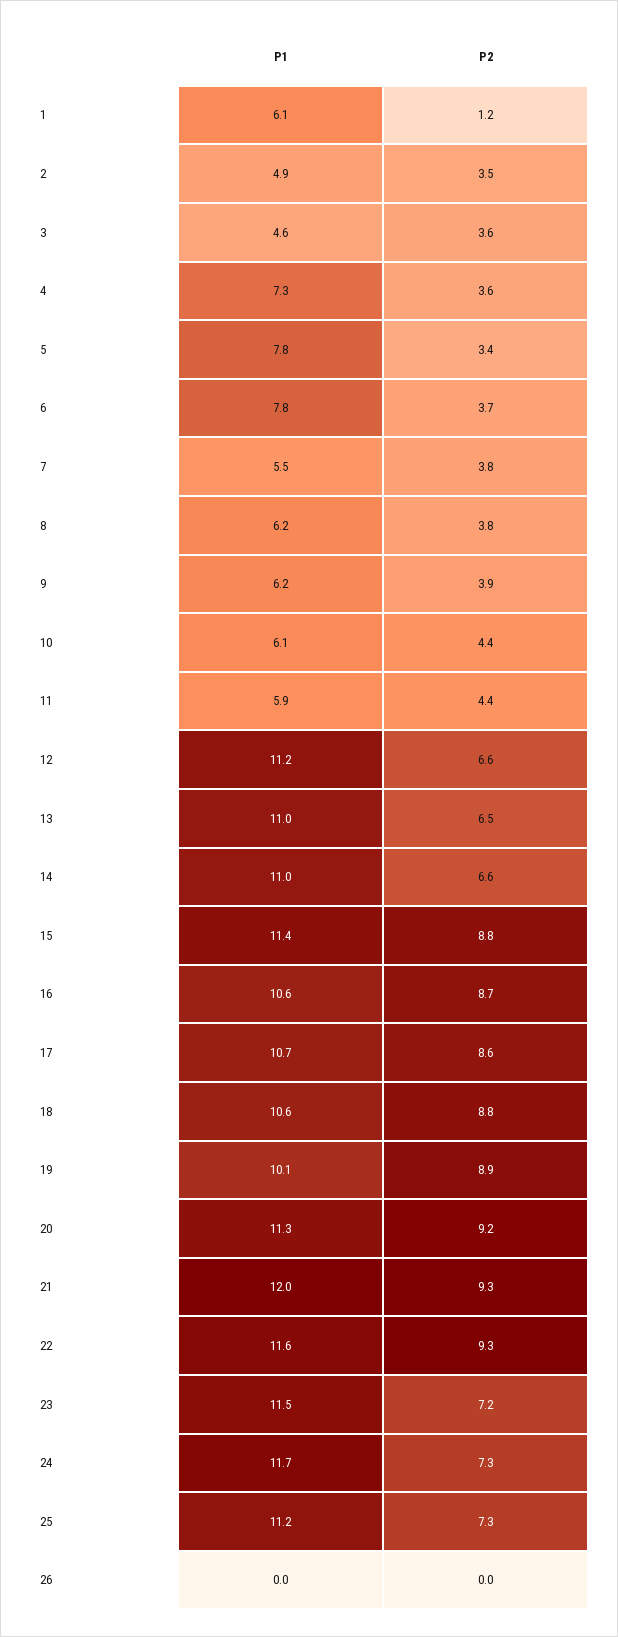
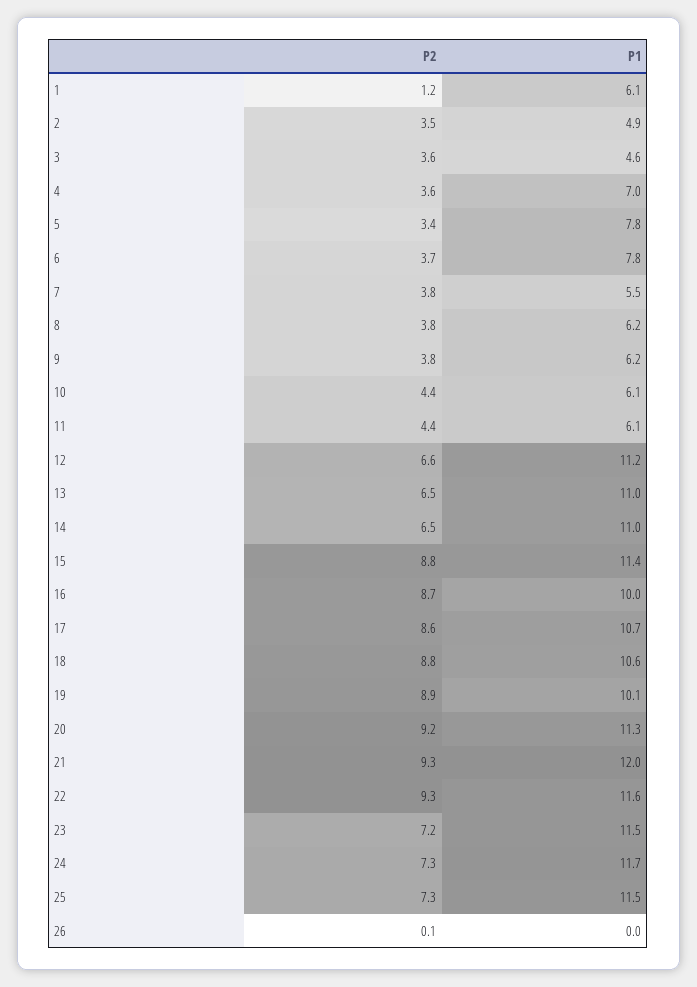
  {
    "P1": {
      "1": 6.1,
      "2": 4.9,
      "3": 4.6,
-     "4": 7.3,
+     "4": 7,
      "5": 7.8,
      "6": 7.8,
      "7": 5.5,
      "8": 6.2,
      "9": 6.2,
      "10": 6.1,
-     "11": 5.9,
+     "11": 6.1,
      "12": 11.2,
      "13": 11,
      "14": 11,
      "15": 11.4,
-     "16": 10.6,
+     "16": 10,
      "17": 10.7,
      "18": 10.6,
      "19": 10.1,
      "20": 11.3,
      "21": 12,
      "22": 11.6,
      "23": 11.5,
      "24": 11.7,
-     "25": 11.2,
+     "25": 11.5,
      "26": 0
    },
    "P2": {
      "1": 1.2,
      "2": 3.5,
      "3": 3.6,
      "4": 3.6,
      "5": 3.4,
      "6": 3.7,
      "7": 3.8,
      "8": 3.8,
-     "9": 3.9,
+     "9": 3.8,
      "10": 4.4,
      "11": 4.4,
      "12": 6.6,
      "13": 6.5,
-     "14": 6.6,
+     "14": 6.5,
      "15": 8.8,
      "16": 8.7,
      "17": 8.6,
      "18": 8.8,
      "19": 8.9,
      "20": 9.2,
      "21": 9.3,
      "22": 9.3,
      "23": 7.2,
      "24": 7.3,
      "25": 7.3,
-     "26": 0
+     "26": 0.1
    }
  }

